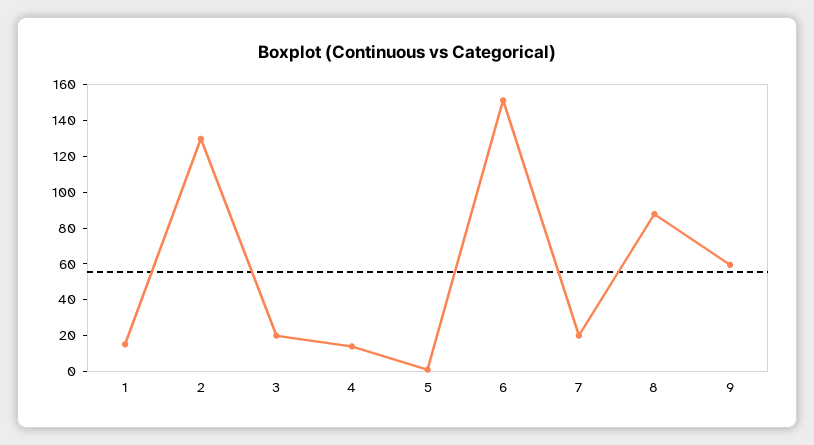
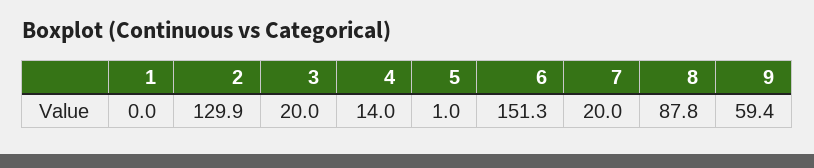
  {
-   "1": 15,
+   "1": 0,
    "2": 129.9,
    "3": 20,
    "4": 14,
    "5": 1,
    "6": 151.3,
    "7": 20,
    "8": 87.8,
    "9": 59.4
  }

